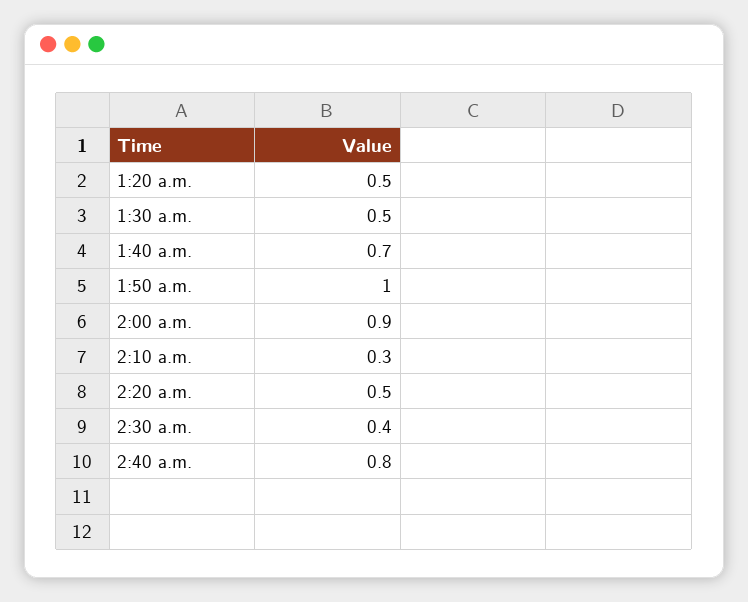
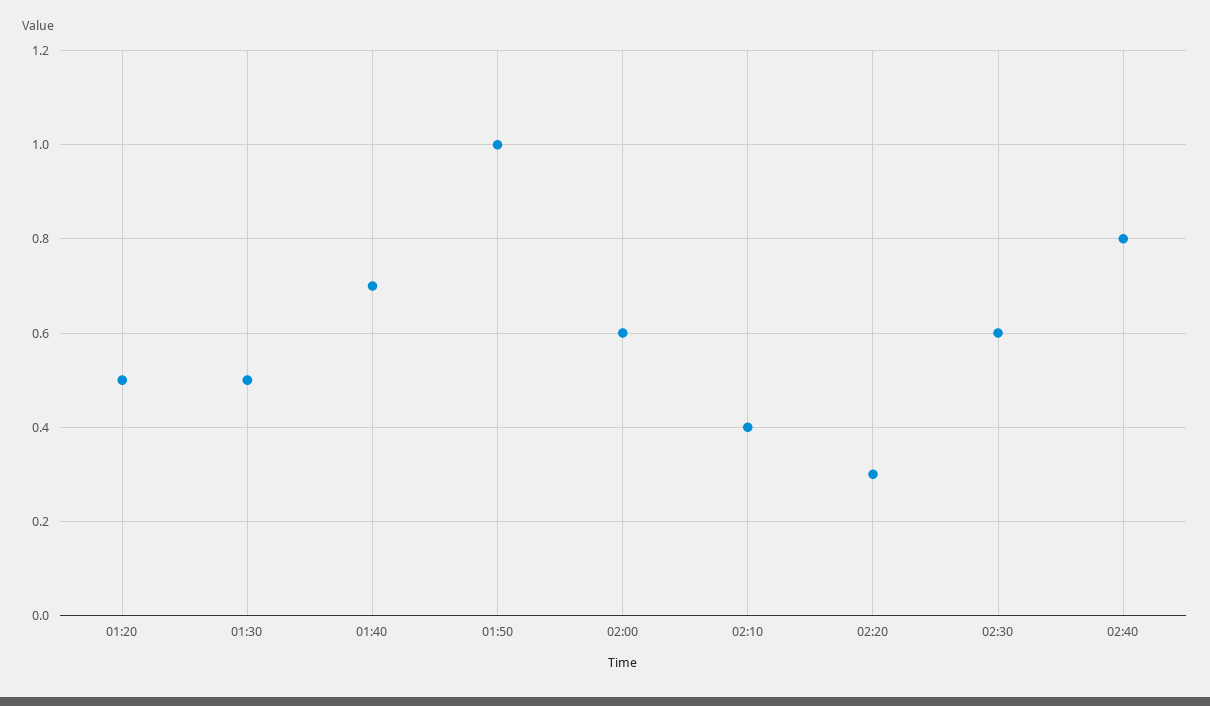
  {
    "1:20 a.m.": 0.5,
    "1:30 a.m.": 0.5,
    "1:40 a.m.": 0.7,
    "1:50 a.m.": 1,
-   "2:00 a.m.": 0.9,
+   "2:00 a.m.": 0.6,
-   "2:10 a.m.": 0.3,
+   "2:10 a.m.": 0.4,
-   "2:20 a.m.": 0.5,
+   "2:20 a.m.": 0.3,
-   "2:30 a.m.": 0.4,
+   "2:30 a.m.": 0.6,
    "2:40 a.m.": 0.8
  }

